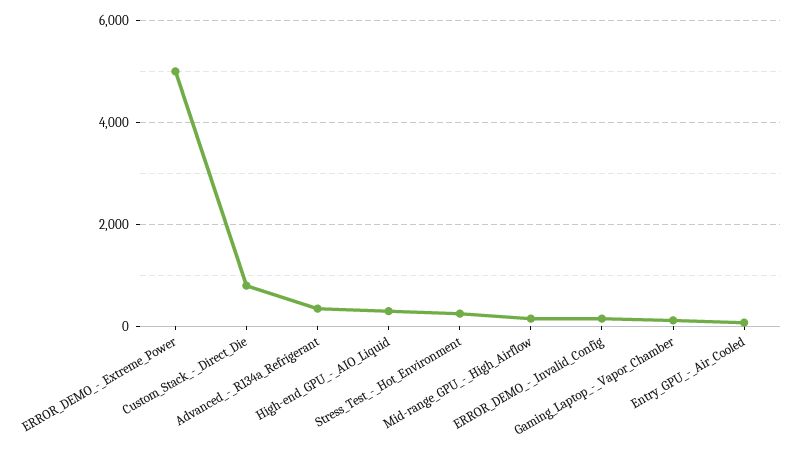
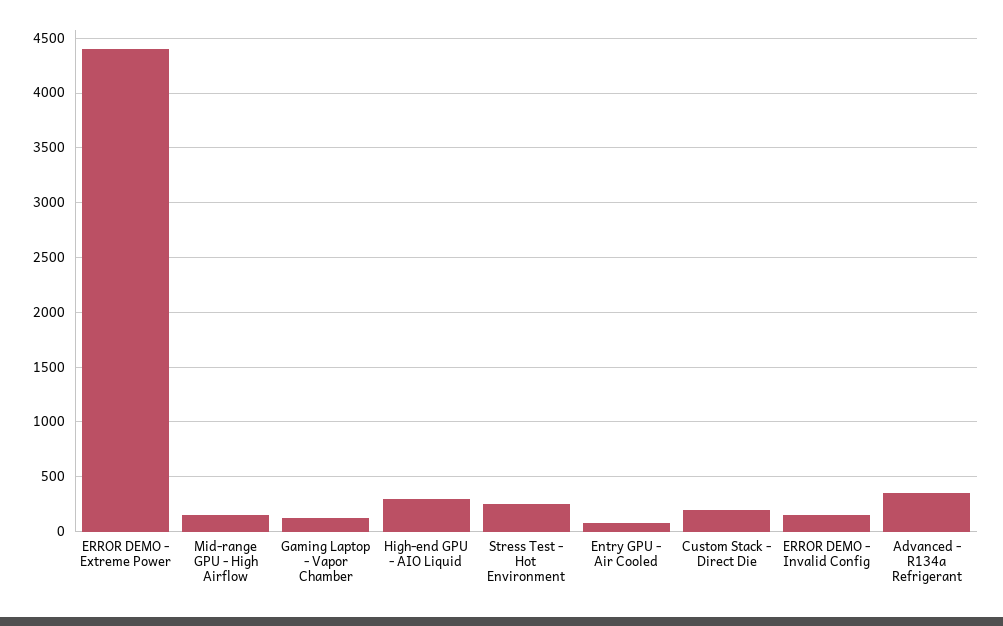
  {
-   "ERROR_DEMO_-_Extreme_Power": 5000,
+   "ERROR_DEMO_-_Extreme_Power": 4400,
-   "Custom_Stack_-_Direct_Die": 800,
+   "Custom_Stack_-_Direct_Die": 200,
    "Advanced_-_R134a_Refrigerant": 400,
    "High-end_GPU_-_AIO_Liquid": 300,
    "Stress_Test_-_Hot_Environment": 300,
    "Mid-range_GPU_-_High_Airflow": 200,
    "ERROR_DEMO_-_Invalid_Config": 200,
    "Gaming_Laptop_-_Vapor_Chamber": 100,
    "Entry_GPU_-_Air_Cooled": 100
  }

